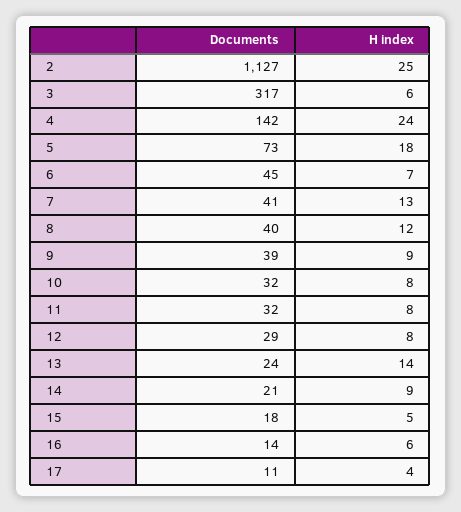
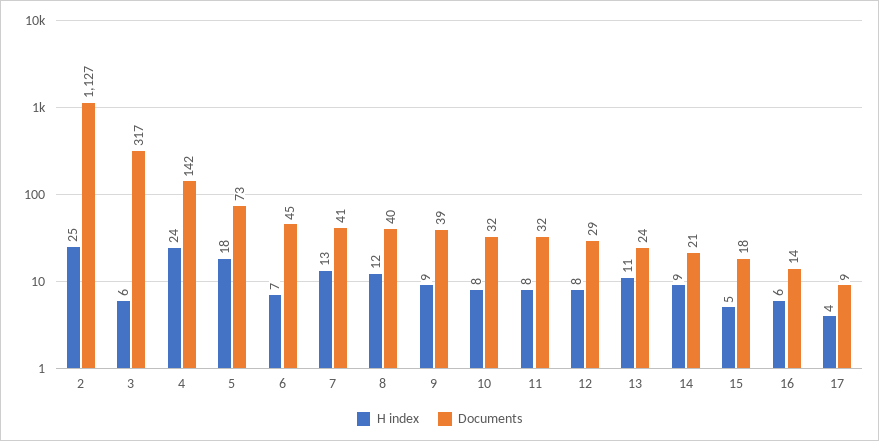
  {
    "Documents": {
      "2": 1127,
      "3": 317,
      "4": 142,
      "5": 73,
      "6": 45,
      "7": 41,
      "8": 40,
      "9": 39,
      "10": 32,
      "11": 32,
      "12": 29,
      "13": 24,
      "14": 21,
      "15": 18,
      "16": 14,
-     "17": 11
+     "17": 9
    },
    "H index": {
      "2": 25,
      "3": 6,
      "4": 24,
      "5": 18,
      "6": 7,
      "7": 13,
      "8": 12,
      "9": 9,
      "10": 8,
      "11": 8,
      "12": 8,
-     "13": 14,
+     "13": 11,
      "14": 9,
      "15": 5,
      "16": 6,
      "17": 4
    }
  }

